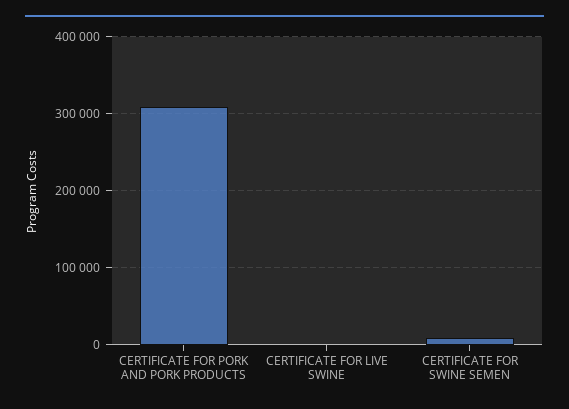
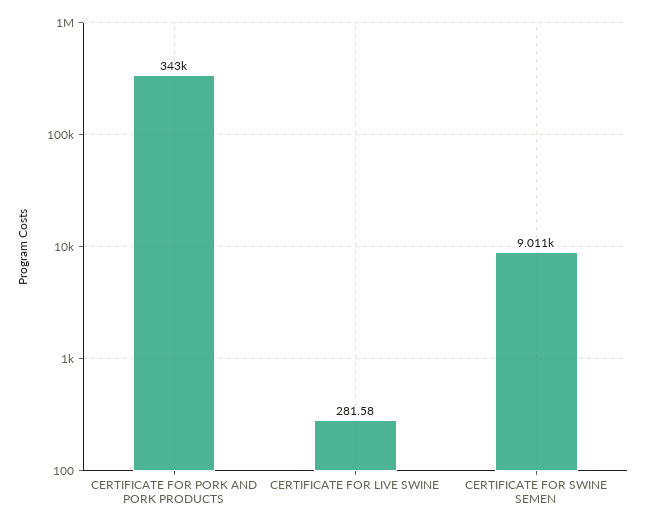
  {
-   "CERTIFICATE FOR PORK AND PORK PRODUCTS": 310000,
+   "CERTIFICATE FOR PORK AND PORK PRODUCTS": 343000,
    "CERTIFICATE FOR LIVE SWINE": 281.58,
    "CERTIFICATE FOR SWINE SEMEN": 9011
  }

